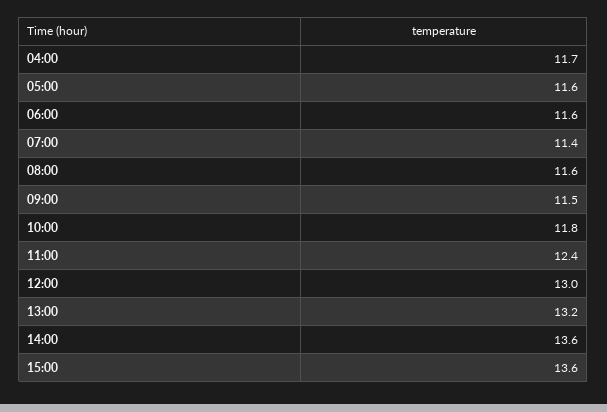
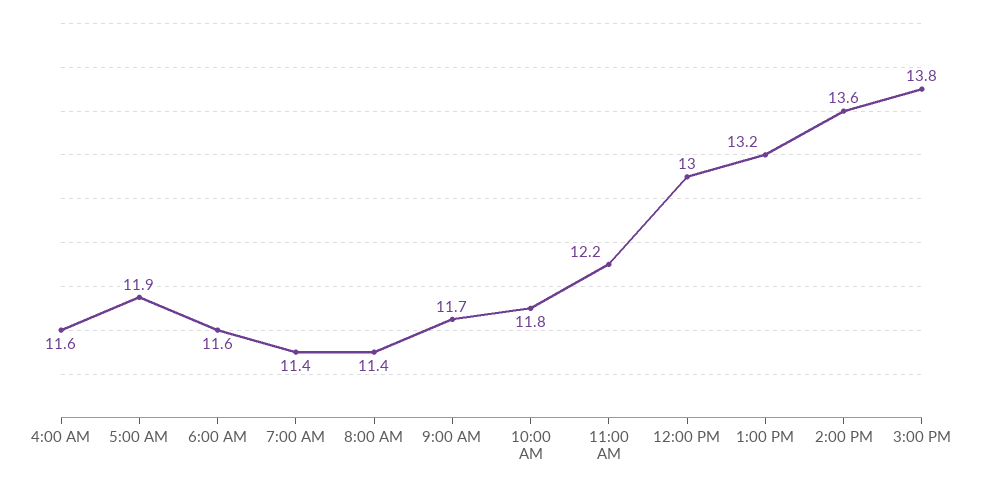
  {
-   "04:00": 11.7,
+   "04:00": 11.6,
-   "05:00": 11.6,
+   "05:00": 11.9,
    "06:00": 11.6,
    "07:00": 11.4,
-   "08:00": 11.6,
+   "08:00": 11.4,
-   "09:00": 11.5,
+   "09:00": 11.7,
    "10:00": 11.8,
-   "11:00": 12.4,
+   "11:00": 12.2,
    "12:00": 13,
    "13:00": 13.2,
    "14:00": 13.6,
-   "15:00": 13.6
+   "15:00": 13.8
  }

